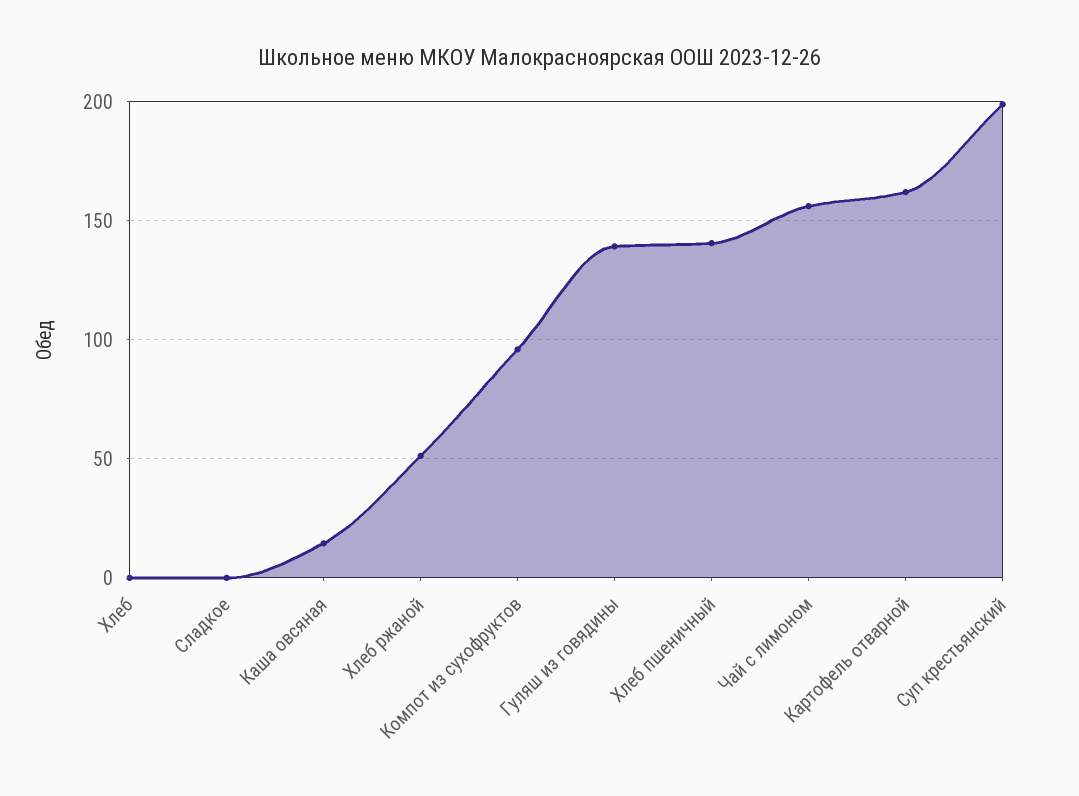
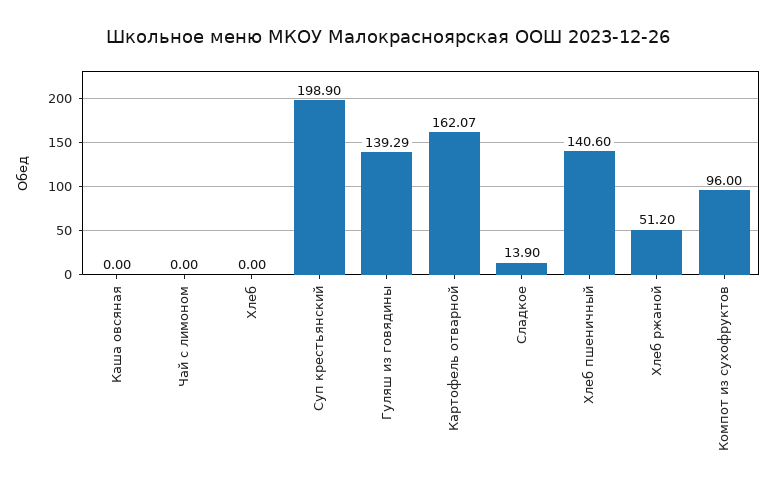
  {
    "Хлеб": 0,
-   "Сладкое": 0,
+   "Сладкое": 13.9,
-   "Каша овсяная": 15,
+   "Каша овсяная": 0,
    "Хлеб ржаной": 51.2,
    "Компот из сухофруктов": 96,
    "Гуляш из говядины": 139.29,
    "Хлеб пшеничный": 140.6,
-   "Чай с лимоном": 155,
+   "Чай с лимоном": 0,
    "Картофель отварной": 162.07,
    "Суп крестьянский": 198.9
  }

